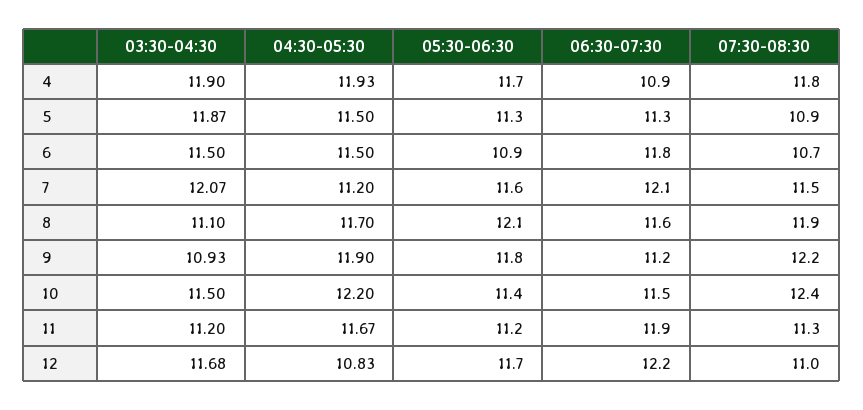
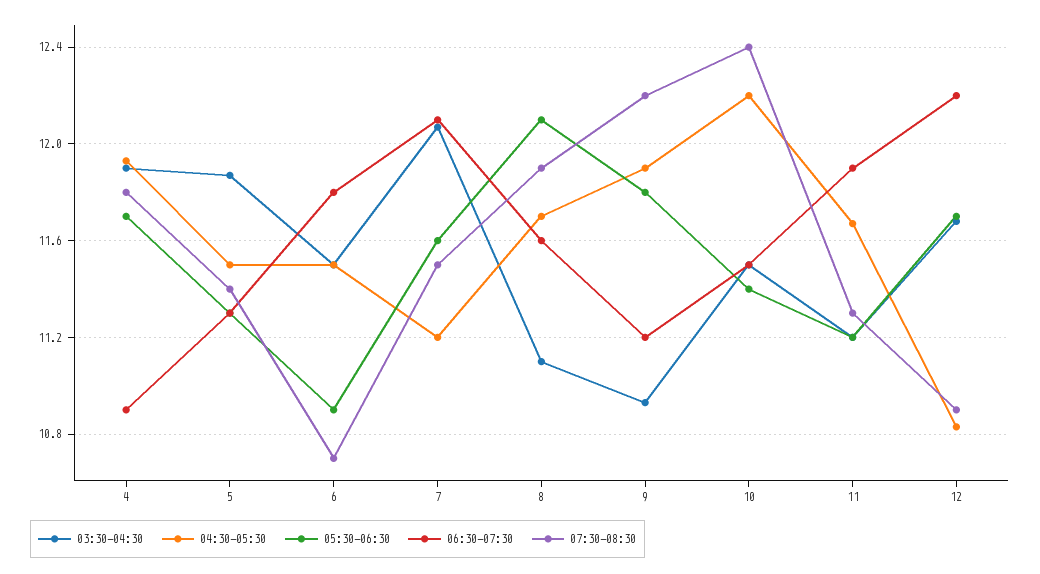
  {
    "03:30-04:30": {
      "4": 11.9,
      "5": 11.87,
      "6": 11.5,
      "7": 12.07,
      "8": 11.1,
      "9": 10.93,
      "10": 11.5,
      "11": 11.2,
      "12": 11.68
    },
    "04:30-05:30": {
      "4": 11.93,
      "5": 11.5,
      "6": 11.5,
      "7": 11.2,
      "8": 11.7,
      "9": 11.9,
      "10": 12.2,
      "11": 11.67,
      "12": 10.83
    },
    "05:30-06:30": {
      "4": 11.7,
      "5": 11.3,
      "6": 10.9,
      "7": 11.6,
      "8": 12.1,
      "9": 11.8,
      "10": 11.4,
      "11": 11.2,
      "12": 11.7
    },
    "06:30-07:30": {
      "4": 10.9,
      "5": 11.3,
      "6": 11.8,
      "7": 12.1,
      "8": 11.6,
      "9": 11.2,
      "10": 11.5,
      "11": 11.9,
      "12": 12.2
    },
    "07:30-08:30": {
      "4": 11.8,
-     "5": 10.9,
+     "5": 11.4,
      "6": 10.7,
      "7": 11.5,
      "8": 11.9,
      "9": 12.2,
      "10": 12.4,
      "11": 11.3,
-     "12": 11
+     "12": 10.9
    }
  }

